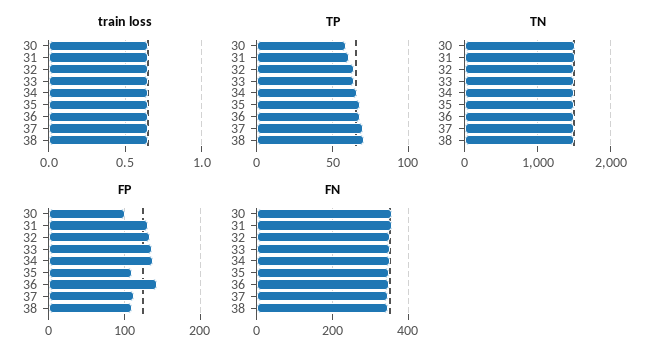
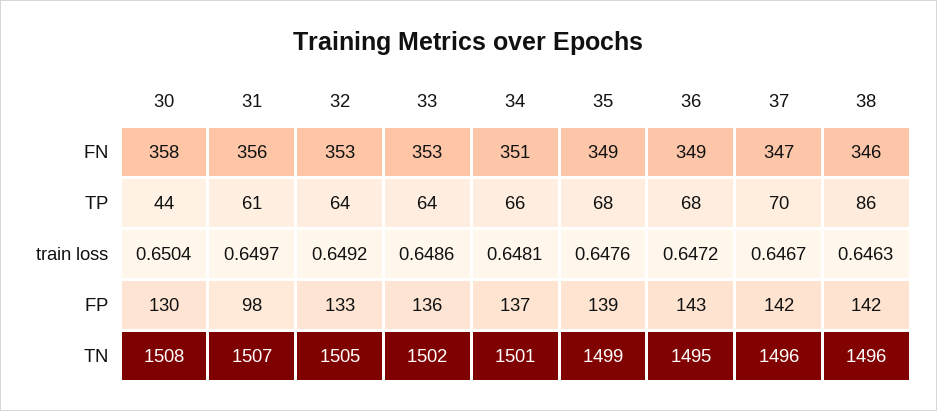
  {
    "train loss": {
      "30": 0.6504,
      "31": 0.6497,
      "32": 0.6492,
      "33": 0.6486,
      "34": 0.6481,
      "35": 0.6476,
      "36": 0.6472,
      "37": 0.6467,
      "38": 0.6463
    },
    "TP": {
-     "30": 60,
+     "30": 44,
      "31": 61,
      "32": 64,
      "33": 64,
      "34": 66,
      "35": 68,
      "36": 68,
      "37": 70,
-     "38": 70
+     "38": 86
    },
    "TN": {
      "30": 1508,
      "31": 1507,
      "32": 1505,
      "33": 1502,
      "34": 1501,
      "35": 1499,
      "36": 1495,
      "37": 1496,
      "38": 1496
    },
    "FP": {
-     "30": 100,
+     "30": 130,
-     "31": 130,
+     "31": 98,
      "32": 133,
      "33": 136,
      "34": 137,
-     "35": 110,
+     "35": 139,
      "36": 143,
-     "37": 110,
+     "37": 142,
-     "38": 110
+     "38": 142
    },
    "FN": {
      "30": 358,
      "31": 356,
      "32": 353,
      "33": 353,
      "34": 351,
      "35": 349,
      "36": 349,
      "37": 347,
      "38": 346
    }
  }

